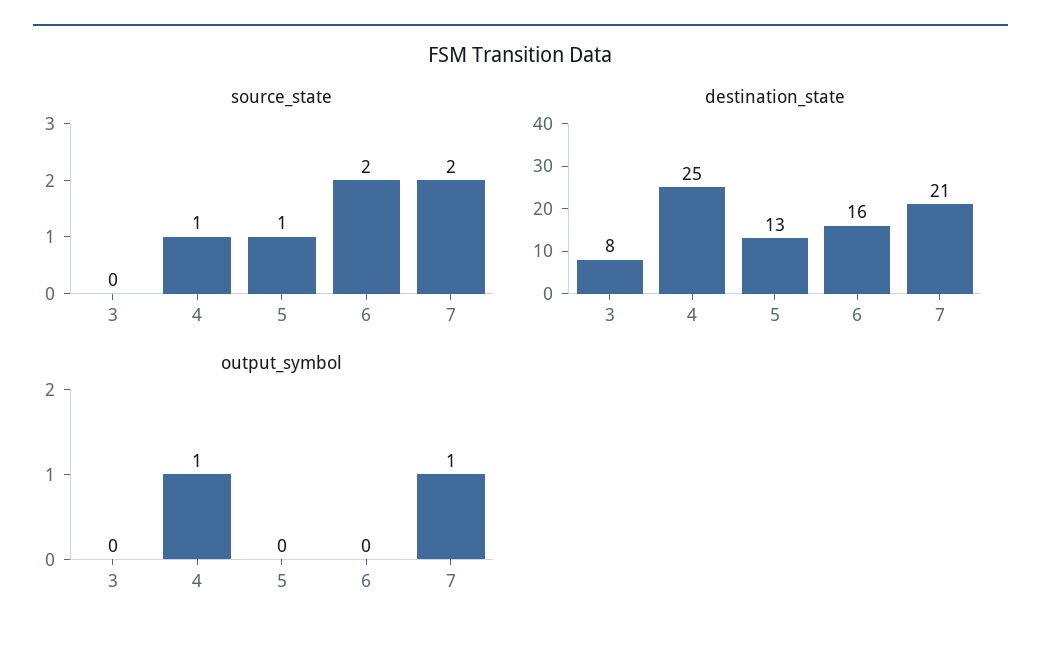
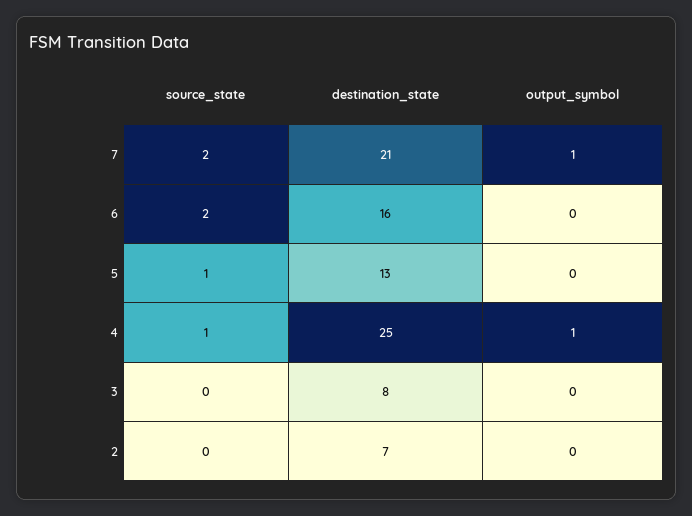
  {
    "source_state": {
      "3": 0,
      "4": 1,
      "5": 1,
      "6": 2,
-     "7": 2
+     "7": 2,
+     "2": 0
    },
    "destination_state": {
      "3": 8,
      "4": 25,
      "5": 13,
      "6": 16,
-     "7": 21
+     "7": 21,
+     "2": 7
    },
    "output_symbol": {
      "3": 0,
      "4": 1,
      "5": 0,
      "6": 0,
-     "7": 1
+     "7": 1,
+     "2": 0
    }
  }

